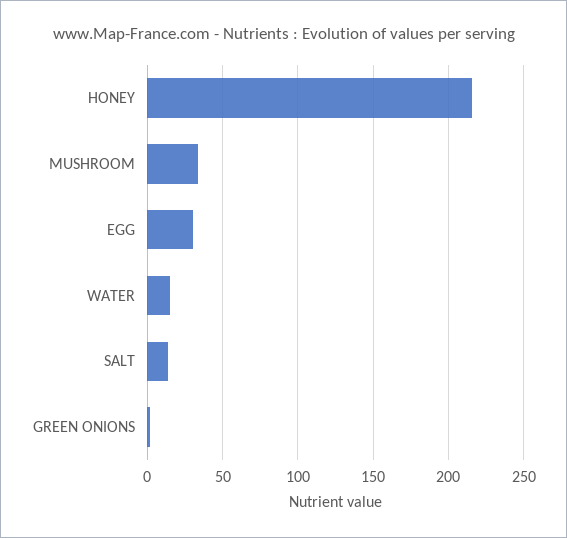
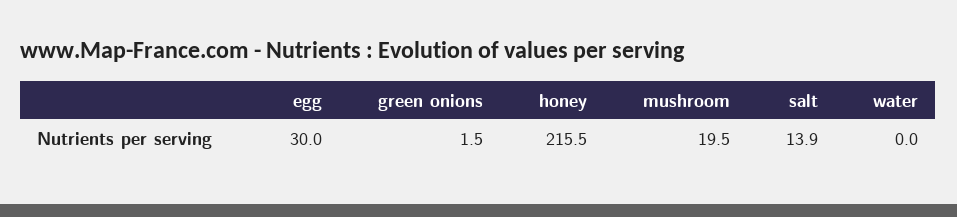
  {
    "HONEY": 215.5,
-   "MUSHROOM": 35,
+   "MUSHROOM": 19.5,
    "EGG": 30,
-   "WATER": 15,
+   "WATER": 0,
    "SALT": 13.9,
    "GREEN ONIONS": 1.5
  }

